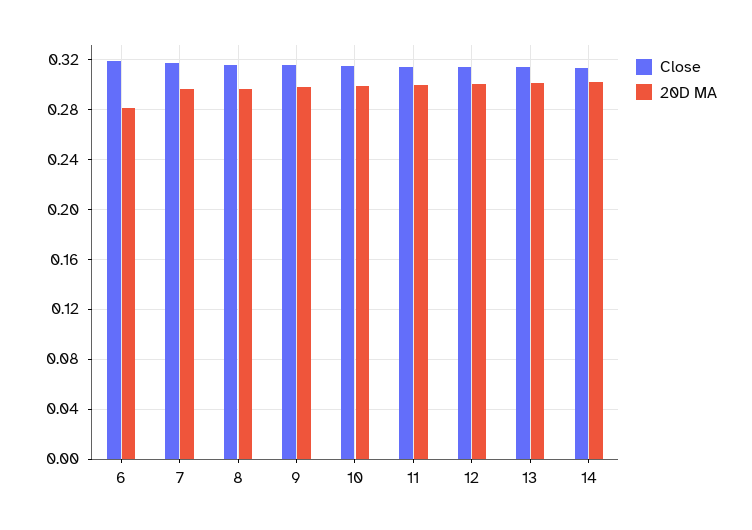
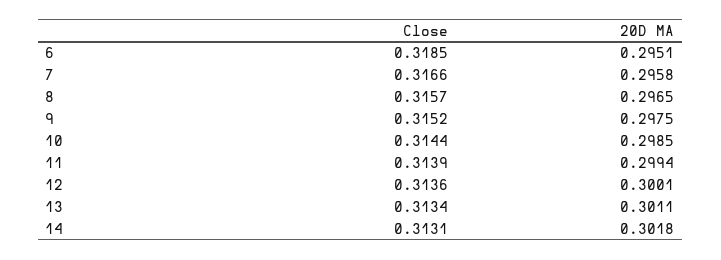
  {
    "Close": {
      "6": 0.3185,
      "7": 0.3166,
      "8": 0.3157,
      "9": 0.3152,
      "10": 0.3144,
      "11": 0.3139,
      "12": 0.3136,
      "13": 0.3134,
      "14": 0.3131
    },
    "20D MA": {
-     "6": 0.28,
+     "6": 0.2951,
      "7": 0.2958,
      "8": 0.2965,
      "9": 0.2975,
      "10": 0.2985,
      "11": 0.2994,
      "12": 0.3001,
      "13": 0.3011,
      "14": 0.3018
    }
  }

